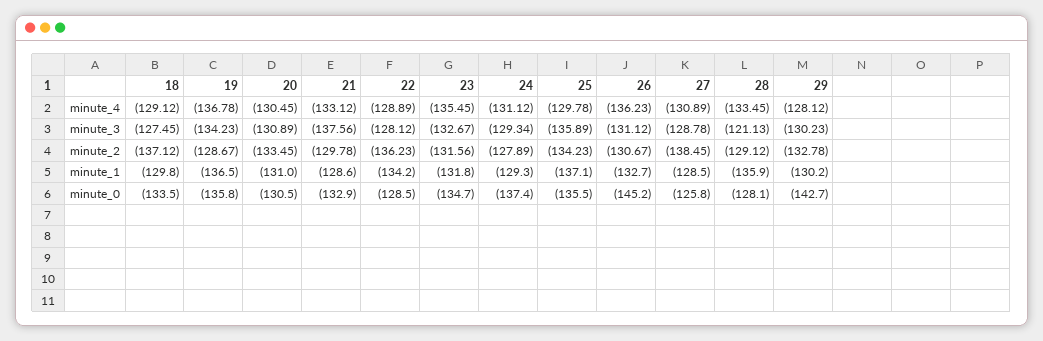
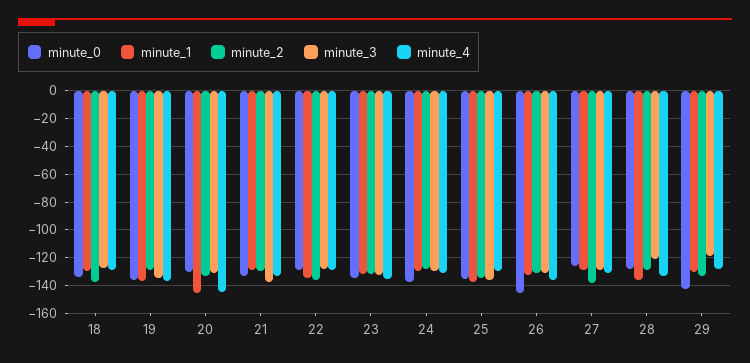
  {
    "minute_4": {
      "18": -129.12,
      "19": -136.78,
-     "20": -130.45,
+     "20": -145,
      "21": -133.12,
      "22": -128.89,
      "23": -135.45,
      "24": -131.12,
      "25": -129.78,
      "26": -136.23,
      "27": -130.89,
      "28": -133.45,
      "29": -128.12
    },
    "minute_3": {
      "18": -127.45,
      "19": -134.23,
      "20": -130.89,
      "21": -137.56,
      "22": -128.12,
      "23": -132.67,
      "24": -129.34,
      "25": -135.89,
      "26": -131.12,
      "27": -128.78,
      "28": -121.13,
-     "29": -130.23
+     "29": -120
    },
    "minute_2": {
      "18": -137.12,
      "19": -128.67,
      "20": -133.45,
      "21": -129.78,
      "22": -136.23,
      "23": -131.56,
      "24": -127.89,
      "25": -134.23,
      "26": -130.67,
      "27": -138.45,
      "28": -129.12,
      "29": -132.78
    },
    "minute_1": {
      "18": -129.8,
      "19": -136.5,
-     "20": -131,
+     "20": -145,
      "21": -128.6,
      "22": -134.2,
      "23": -131.8,
      "24": -129.3,
      "25": -137.1,
      "26": -132.7,
      "27": -128.5,
      "28": -135.9,
      "29": -130.2
    },
    "minute_0": {
      "18": -133.5,
      "19": -135.8,
      "20": -130.5,
      "21": -132.9,
      "22": -128.5,
      "23": -134.7,
      "24": -137.4,
      "25": -135.5,
      "26": -145.2,
      "27": -125.8,
      "28": -128.1,
      "29": -142.7
    }
  }

